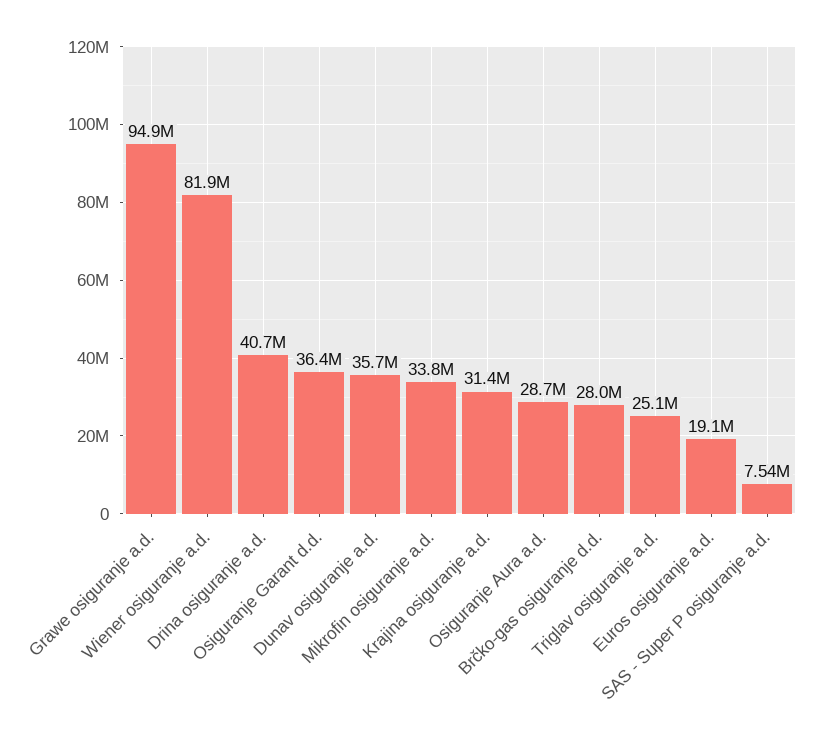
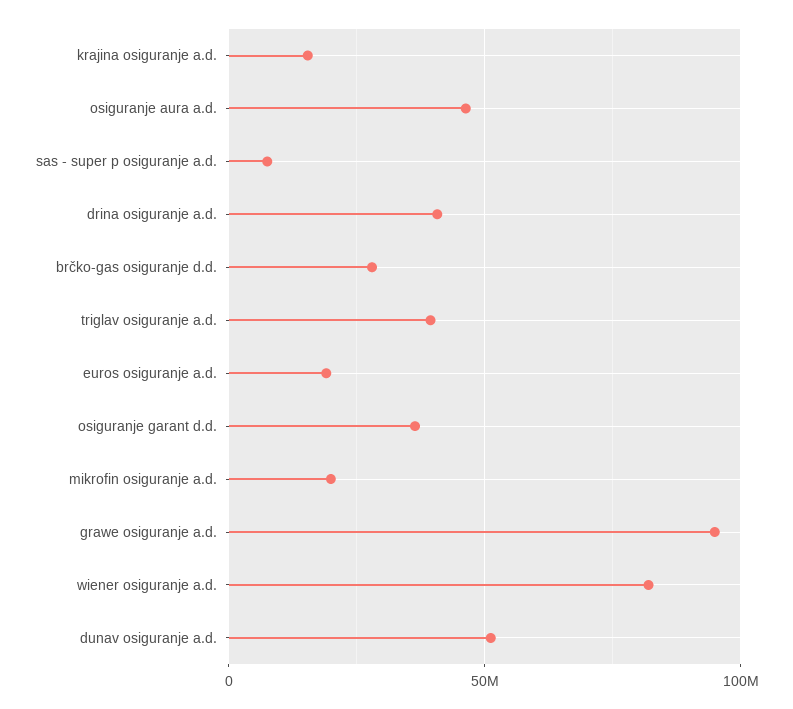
  {
    "Grawe osiguranje a.d.": 94900000,
    "Wiener osiguranje a.d.": 81900000,
    "Drina osiguranje a.d.": 40700000,
    "Osiguranje Garant d.d.": 36400000,
-   "Dunav osiguranje a.d.": 35700000,
+   "Dunav osiguranje a.d.": 50000000,
-   "Mikrofin osiguranje a.d.": 33800000,
+   "Mikrofin osiguranje a.d.": 20000000,
-   "Krajina osiguranje a.d.": 31400000,
+   "Krajina osiguranje a.d.": 15000000,
-   "Osiguranje Aura a.d.": 28700000,
+   "Osiguranje Aura a.d.": 45000000,
    "Brčko-gas osiguranje d.d.": 28000000,
-   "Triglav osiguranje a.d.": 25100000,
+   "Triglav osiguranje a.d.": 40000000,
    "Euros osiguranje a.d.": 19100000,
    "SAS - Super P osiguranje a.d.": 7540000
  }

